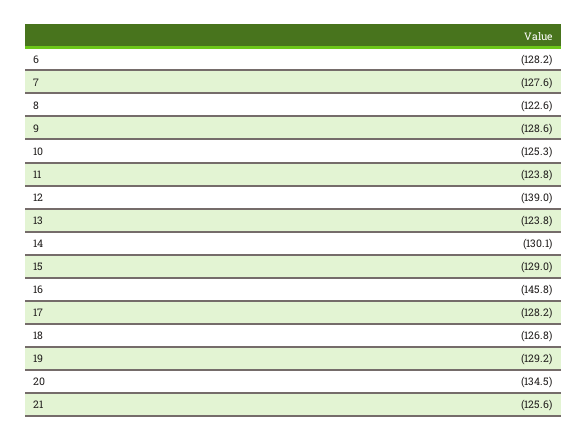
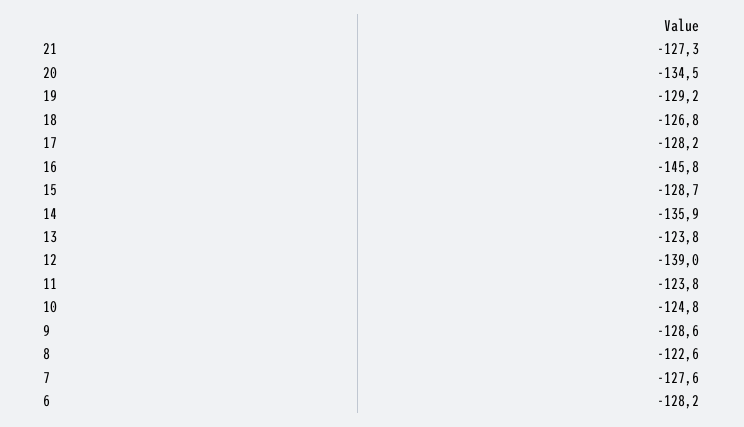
  {
    "6": -128.2,
    "7": -127.6,
    "8": -122.6,
    "9": -128.6,
-   "10": -125.3,
+   "10": -124.8,
    "11": -123.8,
    "12": -139,
    "13": -123.8,
-   "14": -130.1,
+   "14": -135.9,
-   "15": -129,
+   "15": -128.7,
    "16": -145.8,
    "17": -128.2,
    "18": -126.8,
    "19": -129.2,
    "20": -134.5,
-   "21": -125.6
+   "21": -127.3
  }

